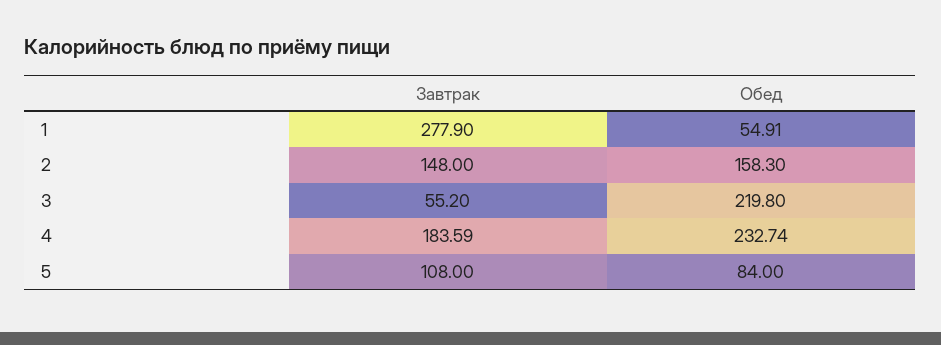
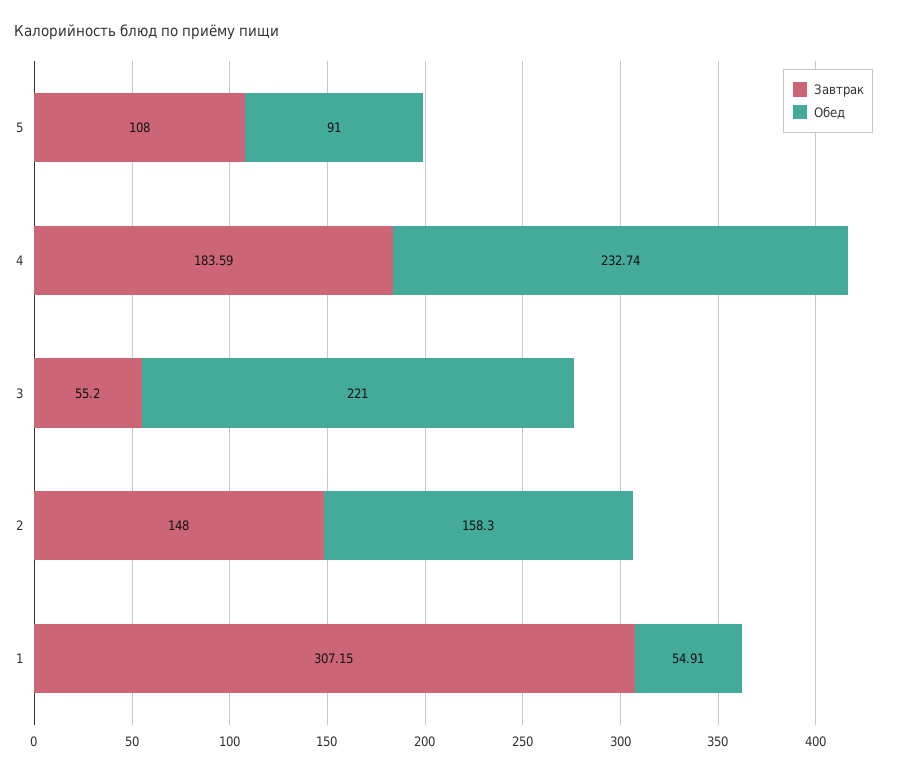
  {
    "Завтрак": {
-     "1": 277.9,
+     "1": 307.15,
      "2": 148,
      "3": 55.2,
      "4": 183.59,
      "5": 108
    },
    "Обед": {
      "1": 54.91,
      "2": 158.3,
-     "3": 219.8,
+     "3": 221,
      "4": 232.74,
-     "5": 84
+     "5": 91
    }
  }

